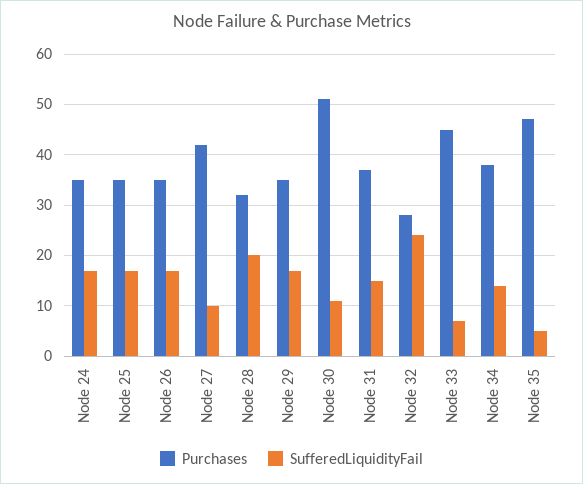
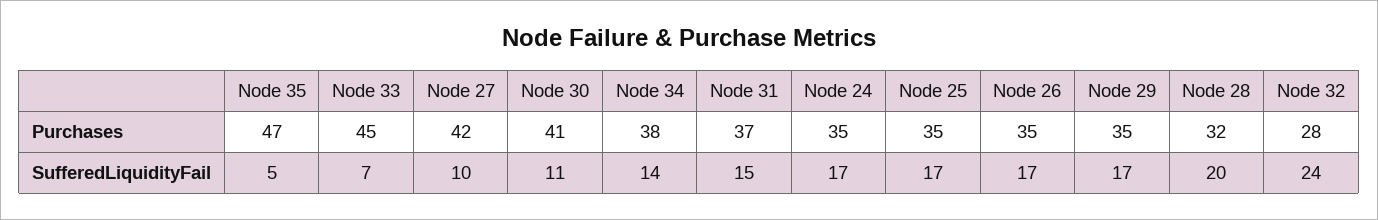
  {
    "Purchases": {
      "Node 24": 35,
      "Node 25": 35,
      "Node 26": 35,
      "Node 27": 42,
      "Node 28": 32,
      "Node 29": 35,
-     "Node 30": 50,
+     "Node 30": 41,
      "Node 31": 37,
      "Node 32": 28,
      "Node 33": 45,
      "Node 34": 38,
      "Node 35": 47
    },
    "SufferedLiquidityFail": {
      "Node 24": 17,
      "Node 25": 17,
      "Node 26": 17,
      "Node 27": 10,
      "Node 28": 20,
      "Node 29": 17,
      "Node 30": 11,
      "Node 31": 15,
      "Node 32": 24,
      "Node 33": 7,
      "Node 34": 14,
      "Node 35": 5
    }
  }

